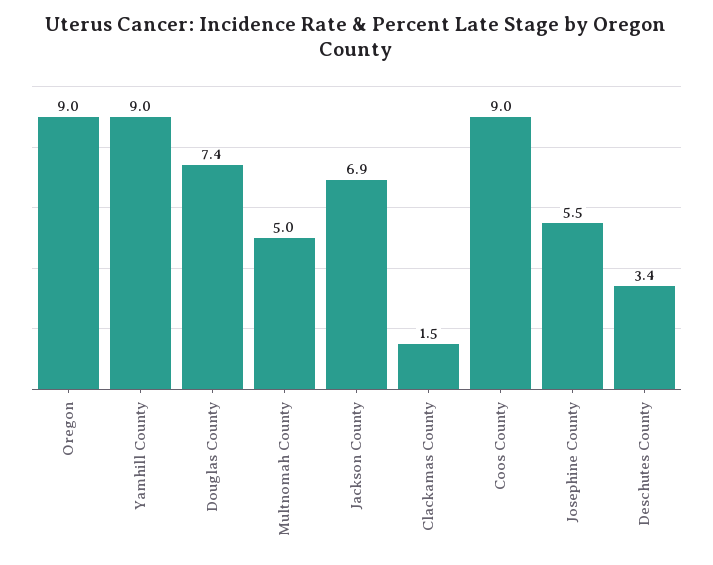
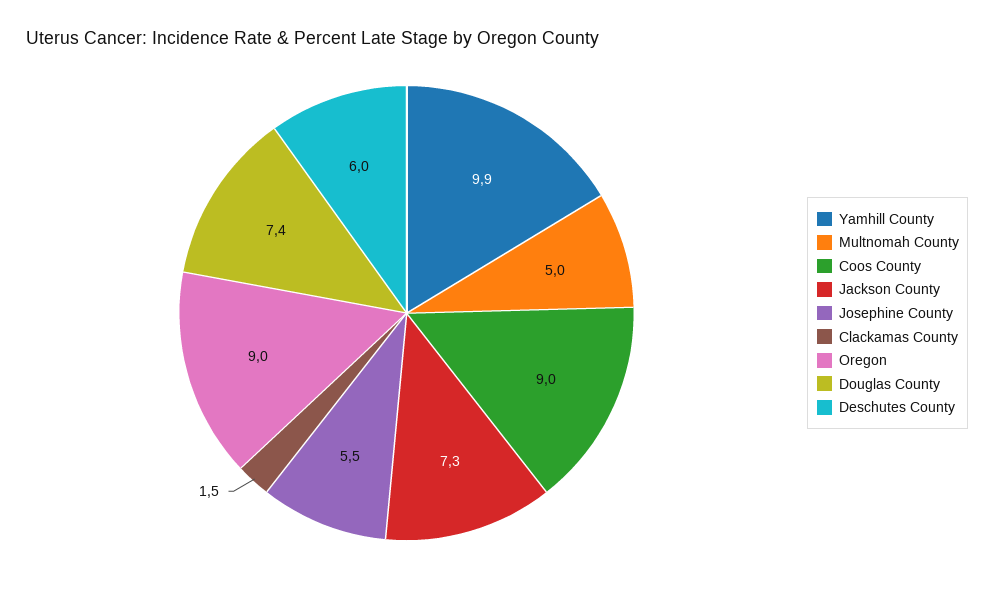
  {
    "Oregon": 9,
-   "Yamhill County": 9,
+   "Yamhill County": 9.9,
    "Douglas County": 7.4,
    "Multnomah County": 5,
-   "Jackson County": 6.9,
+   "Jackson County": 7.3,
    "Clackamas County": 1.5,
    "Coos County": 9,
    "Josephine County": 5.5,
-   "Deschutes County": 3.4
+   "Deschutes County": 6
  }

